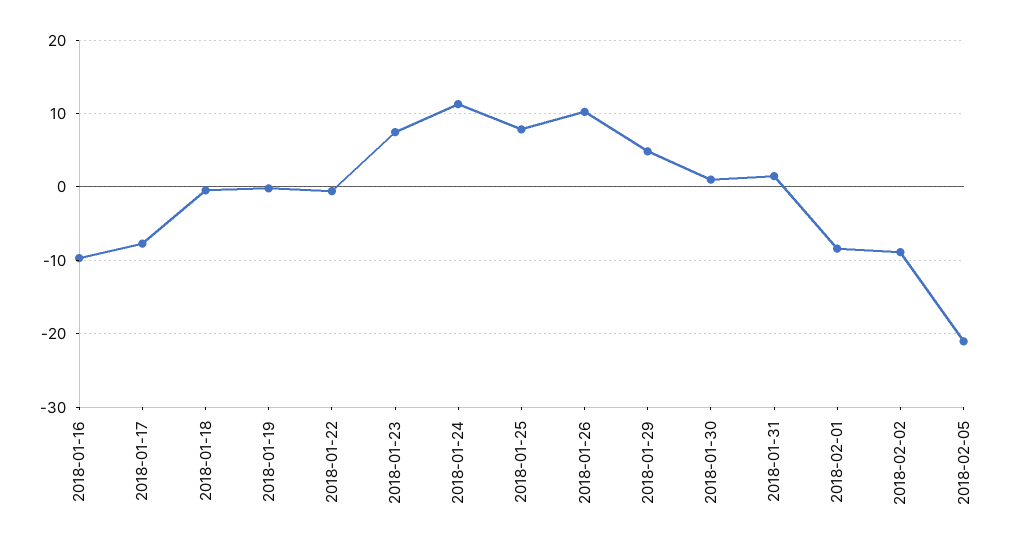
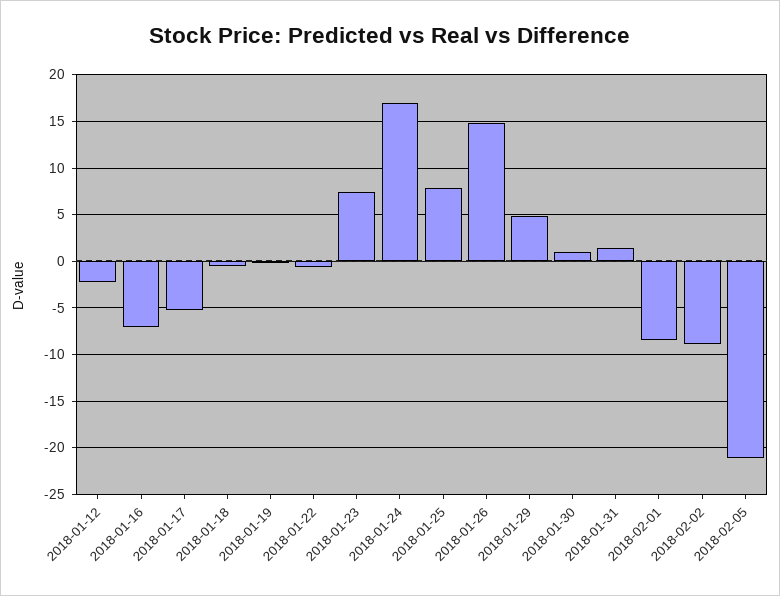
  {
-   "2018-01-16": -10,
+   "2018-01-16": -7,
-   "2018-01-17": -8,
+   "2018-01-17": -5,
    "2018-01-18": 0,
    "2018-01-19": 0,
    "2018-01-22": -1,
    "2018-01-23": 7,
-   "2018-01-24": 11,
+   "2018-01-24": 17,
    "2018-01-25": 8,
-   "2018-01-26": 10,
+   "2018-01-26": 15,
    "2018-01-29": 5,
    "2018-01-30": 1,
    "2018-01-31": 1,
    "2018-02-01": -8,
    "2018-02-02": -9,
-   "2018-02-05": -21
+   "2018-02-05": -21,
+   "2018-01-12": -2
  }

